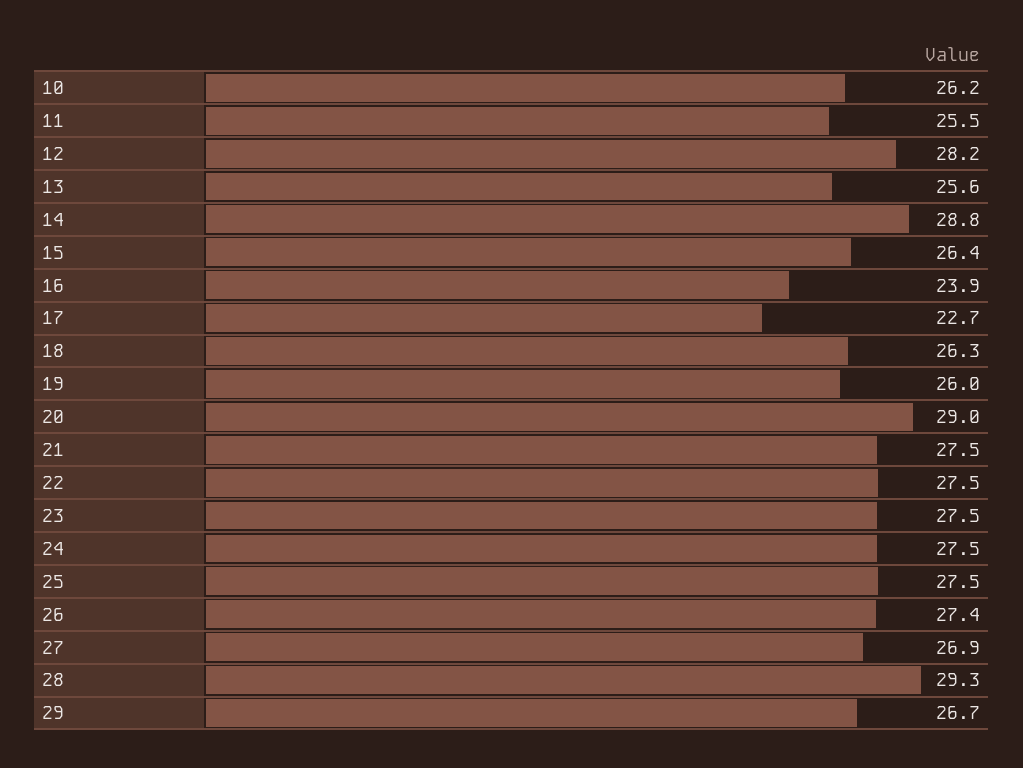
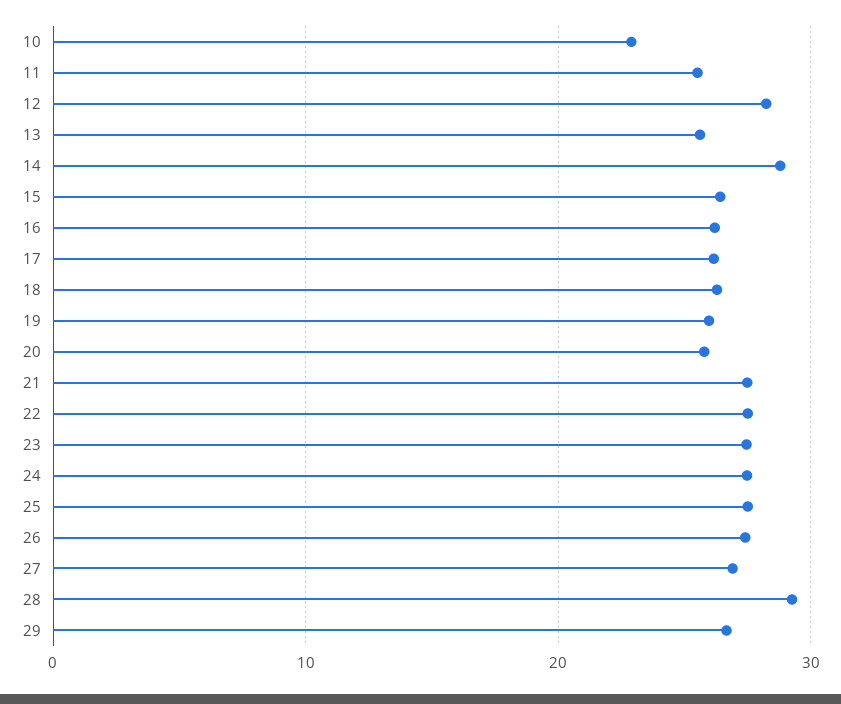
  {
-   "10": 26.2,
+   "10": 23,
    "11": 25.5,
    "12": 28.2,
    "13": 25.6,
    "14": 28.8,
    "15": 26.4,
-   "16": 23.9,
+   "16": 26,
-   "17": 22.7,
+   "17": 26,
    "18": 26.3,
    "19": 26,
-   "20": 29,
+   "20": 26,
    "21": 27.5,
    "22": 27.5,
    "23": 27.5,
    "24": 27.5,
    "25": 27.5,
    "26": 27.4,
    "27": 26.9,
    "28": 29.3,
    "29": 26.7
  }

